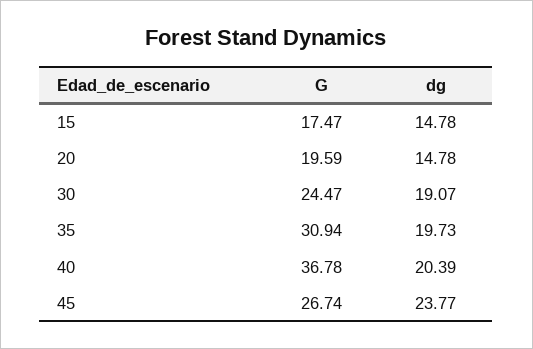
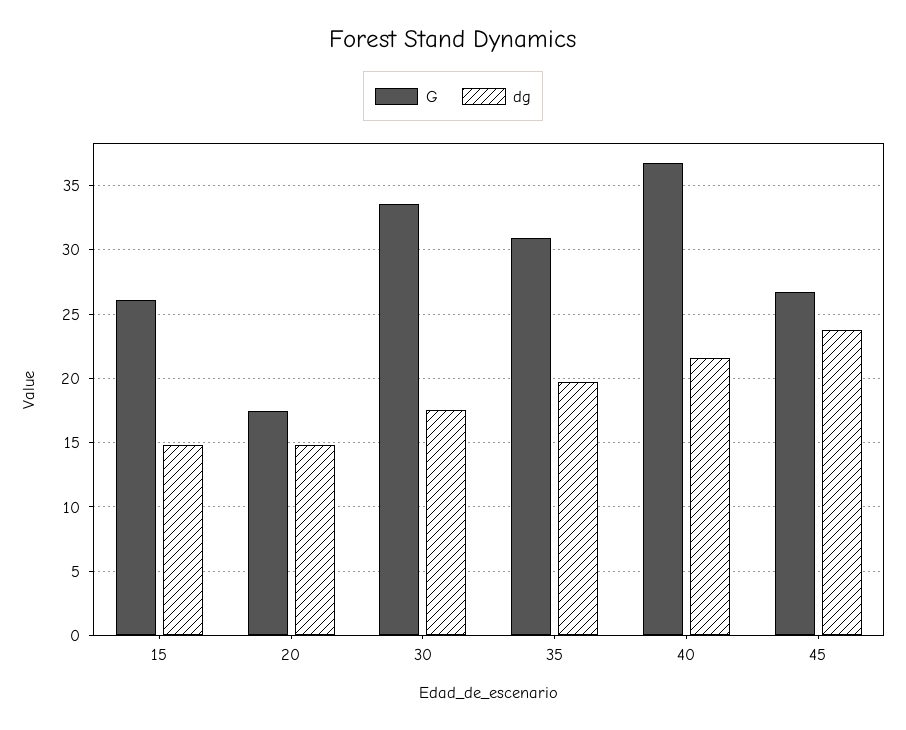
  {
    "G": {
-     "15": 17.47,
+     "15": 26,
-     "20": 19.59,
+     "20": 17.5,
-     "30": 24.47,
+     "30": 33.5,
      "35": 30.94,
      "40": 36.78,
      "45": 26.74
    },
    "dg": {
      "15": 14.78,
      "20": 14.78,
-     "30": 19.07,
+     "30": 17.5,
      "35": 19.73,
-     "40": 20.39,
+     "40": 21.5,
      "45": 23.77
    }
  }

